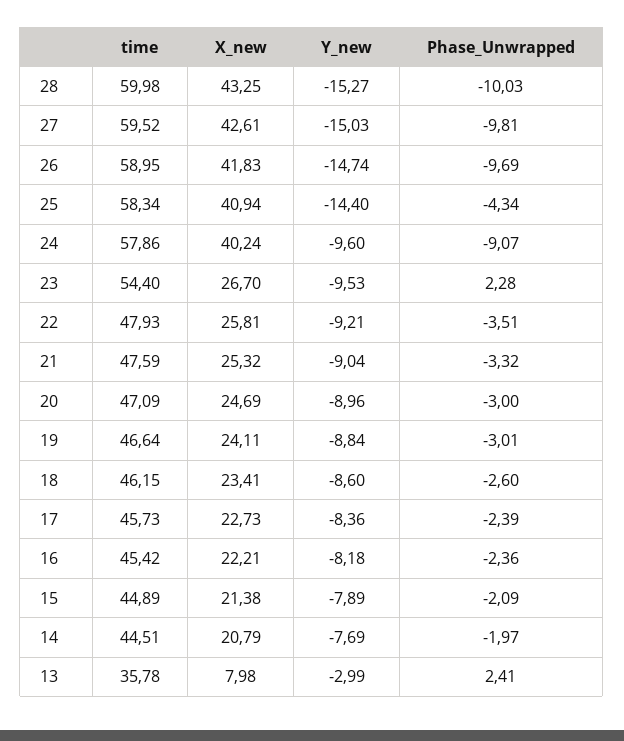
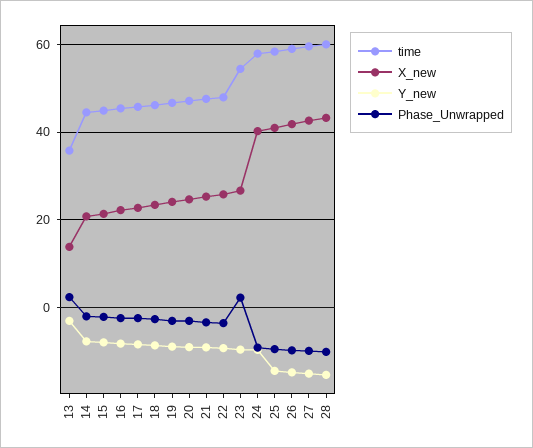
  {
    "time": {
      "28": 59.98,
      "27": 59.52,
      "26": 58.95,
      "25": 58.34,
      "24": 57.86,
      "23": 54.4,
      "22": 47.93,
      "21": 47.59,
      "20": 47.09,
      "19": 46.64,
      "18": 46.15,
      "17": 45.73,
      "16": 45.42,
      "15": 44.89,
      "14": 44.51,
      "13": 35.78
    },
    "X_new": {
      "28": 43.25,
      "27": 42.61,
      "26": 41.83,
      "25": 40.94,
      "24": 40.24,
      "23": 26.7,
      "22": 25.81,
      "21": 25.32,
      "20": 24.69,
      "19": 24.11,
      "18": 23.41,
      "17": 22.73,
      "16": 22.21,
      "15": 21.38,
      "14": 20.79,
-     "13": 7.98
+     "13": 14
    },
    "Y_new": {
      "28": -15.27,
      "27": -15.03,
      "26": -14.74,
      "25": -14.4,
      "24": -9.6,
      "23": -9.53,
      "22": -9.21,
      "21": -9.04,
      "20": -8.96,
      "19": -8.84,
      "18": -8.6,
      "17": -8.36,
      "16": -8.18,
      "15": -7.89,
      "14": -7.69,
      "13": -2.99
    },
    "Phase_Unwrapped": {
      "28": -10.03,
      "27": -9.81,
      "26": -9.69,
-     "25": -4.34,
+     "25": -10,
      "24": -9.07,
      "23": 2.28,
      "22": -3.51,
      "21": -3.32,
      "20": -3,
      "19": -3.01,
      "18": -2.6,
      "17": -2.39,
      "16": -2.36,
      "15": -2.09,
      "14": -1.97,
      "13": 2.41
    }
  }

